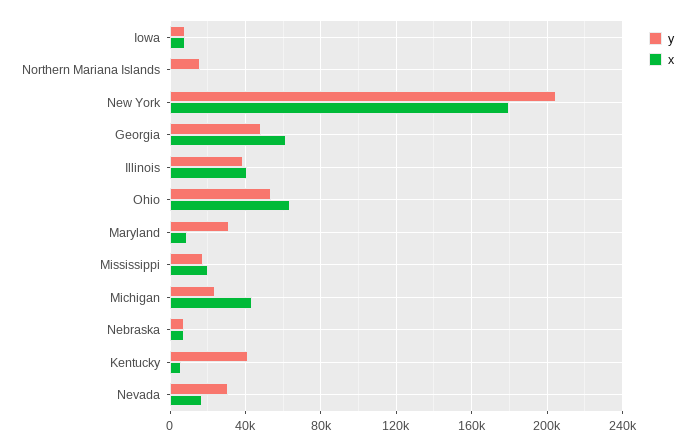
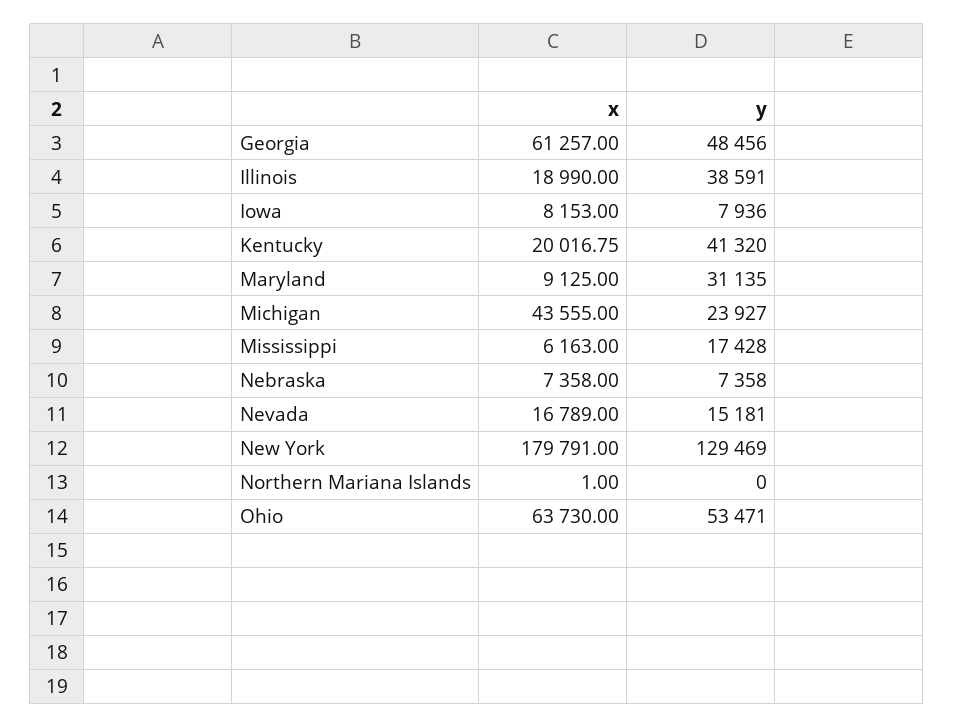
  {
    "y": {
      "Iowa": 7936,
-     "Northern Mariana Islands": 15000,
+     "Northern Mariana Islands": 0,
-     "New York": 205000,
+     "New York": 129469,
      "Georgia": 48456,
      "Illinois": 38591,
      "Ohio": 53471,
      "Maryland": 31135,
      "Mississippi": 17428,
      "Michigan": 23927,
      "Nebraska": 7358,
      "Kentucky": 41320,
-     "Nevada": 30000
+     "Nevada": 15181
    },
    "x": {
      "Iowa": 8153,
      "Northern Mariana Islands": 1,
      "New York": 179791,
      "Georgia": 61257,
-     "Illinois": 40000,
+     "Illinois": 18990,
      "Ohio": 63730,
      "Maryland": 9125,
-     "Mississippi": 20000,
+     "Mississippi": 6163,
      "Michigan": 43555,
      "Nebraska": 7358,
-     "Kentucky": 5000,
+     "Kentucky": 20016.75,
      "Nevada": 16789
    }
  }

